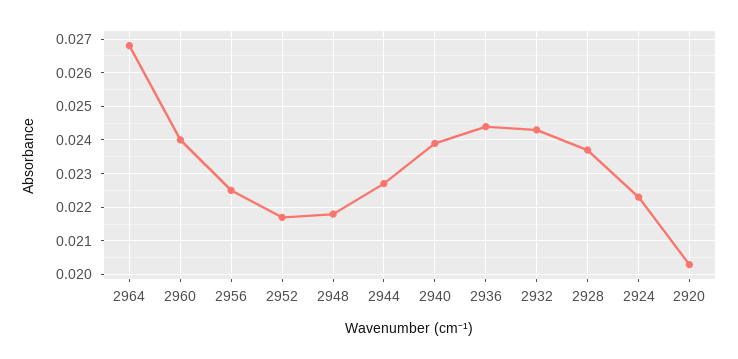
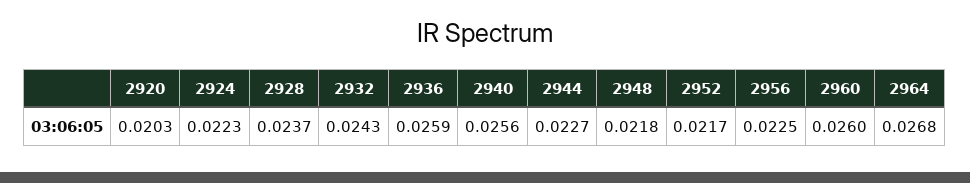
  {
    "2964": 0.0268,
-   "2960": 0.024,
+   "2960": 0.026,
    "2956": 0.0225,
    "2952": 0.0217,
    "2948": 0.0218,
    "2944": 0.0227,
-   "2940": 0.024,
+   "2940": 0.0256,
-   "2936": 0.0245,
+   "2936": 0.0259,
    "2932": 0.0243,
    "2928": 0.0237,
    "2924": 0.0223,
    "2920": 0.0203
  }

